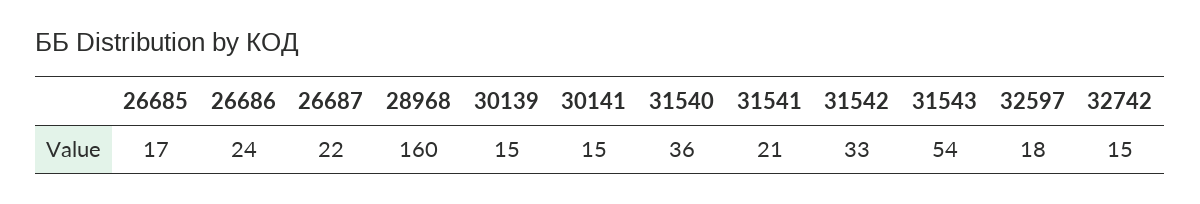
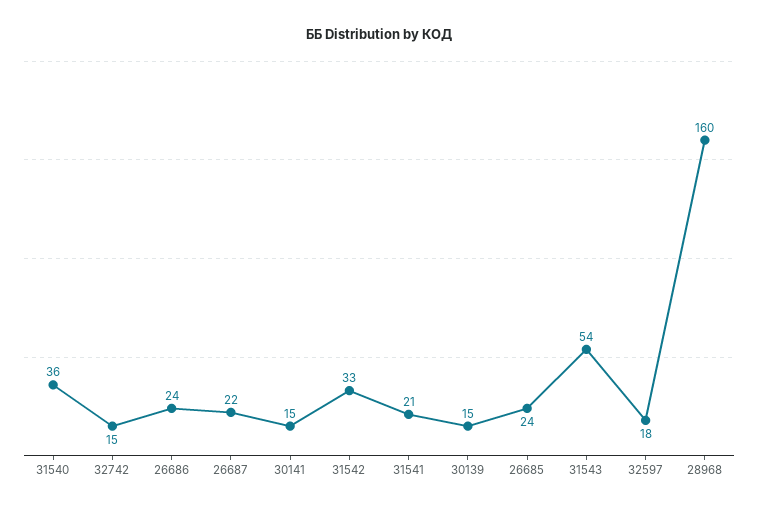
  {
-   "26685": 17,
+   "26685": 24,
    "26686": 24,
    "26687": 22,
    "28968": 160,
    "30139": 15,
    "30141": 15,
    "31540": 36,
    "31541": 21,
    "31542": 33,
    "31543": 54,
    "32597": 18,
    "32742": 15
  }

